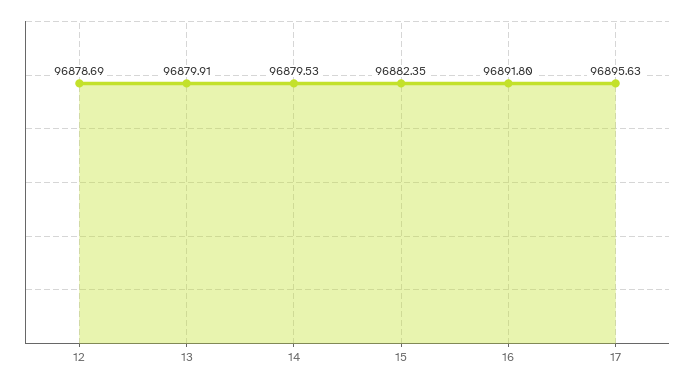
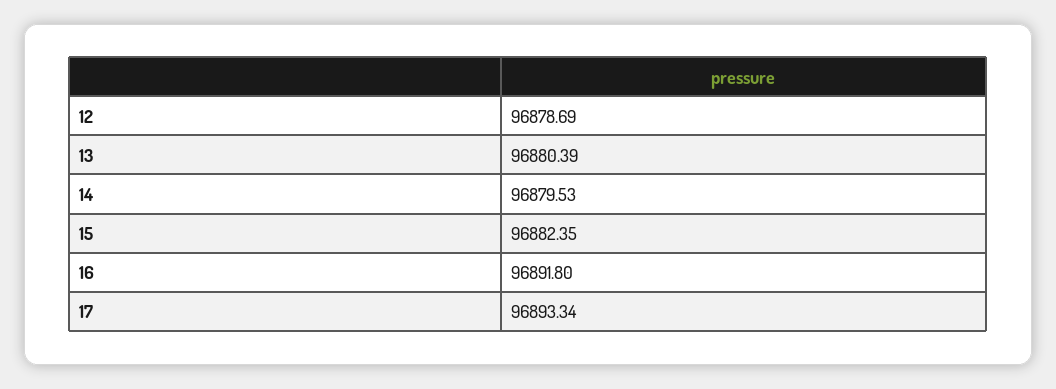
  {
    "12": 96878.69,
-   "13": 96879.91,
+   "13": 96880.39,
    "14": 96879.53,
    "15": 96882.35,
    "16": 96891.8,
-   "17": 96895.63
+   "17": 96893.34
  }

